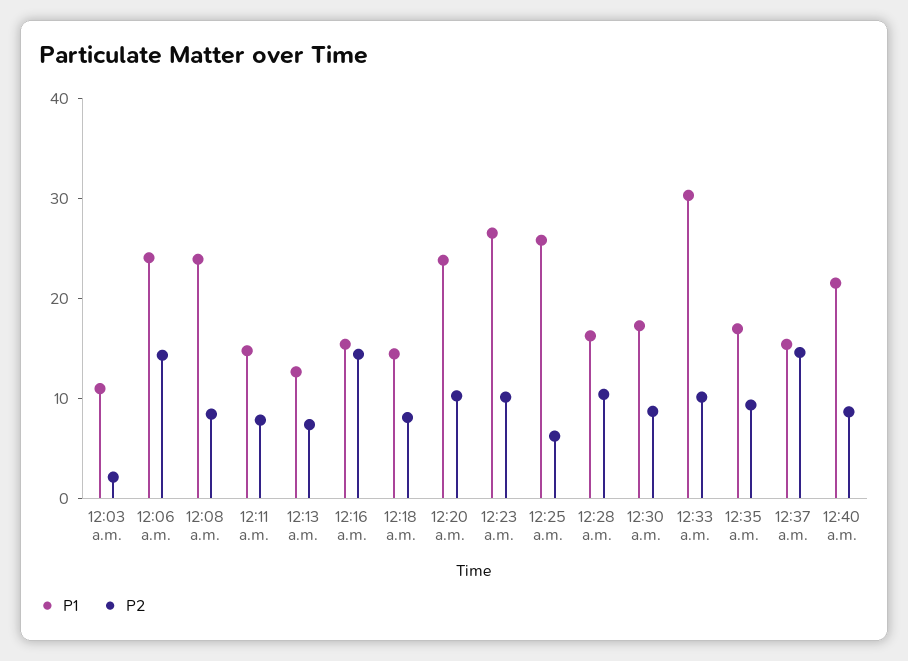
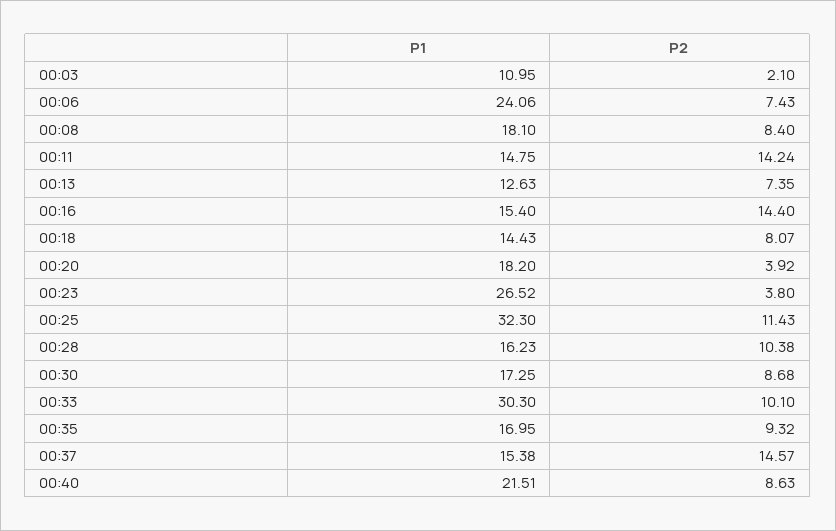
  {
    "P1": {
      "12:03 a.m.": 10.95,
      "12:06 a.m.": 24.06,
-     "12:08 a.m.": 24,
+     "12:08 a.m.": 18.1,
      "12:11 a.m.": 14.75,
      "12:13 a.m.": 12.63,
      "12:16 a.m.": 15.4,
      "12:18 a.m.": 14.43,
-     "12:20 a.m.": 24,
+     "12:20 a.m.": 18.2,
      "12:23 a.m.": 26.52,
-     "12:25 a.m.": 26,
+     "12:25 a.m.": 32.3,
      "12:28 a.m.": 16.23,
      "12:30 a.m.": 17.25,
      "12:33 a.m.": 30.3,
      "12:35 a.m.": 16.95,
      "12:37 a.m.": 15.38,
      "12:40 a.m.": 21.51
    },
    "P2": {
      "12:03 a.m.": 2.1,
-     "12:06 a.m.": 14,
+     "12:06 a.m.": 7.43,
      "12:08 a.m.": 8.4,
-     "12:11 a.m.": 8,
+     "12:11 a.m.": 14.24,
      "12:13 a.m.": 7.35,
      "12:16 a.m.": 14.4,
      "12:18 a.m.": 8.07,
-     "12:20 a.m.": 10,
+     "12:20 a.m.": 3.92,
-     "12:23 a.m.": 10,
+     "12:23 a.m.": 3.8,
-     "12:25 a.m.": 6,
+     "12:25 a.m.": 11.43,
      "12:28 a.m.": 10.38,
      "12:30 a.m.": 8.68,
      "12:33 a.m.": 10.1,
      "12:35 a.m.": 9.32,
      "12:37 a.m.": 14.57,
      "12:40 a.m.": 8.63
    }
  }

